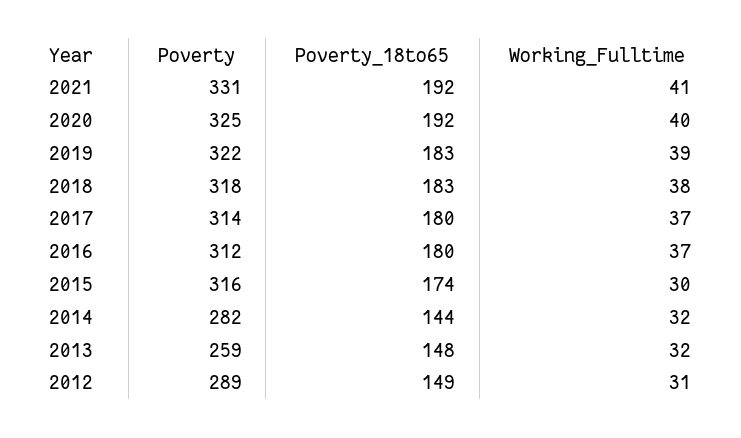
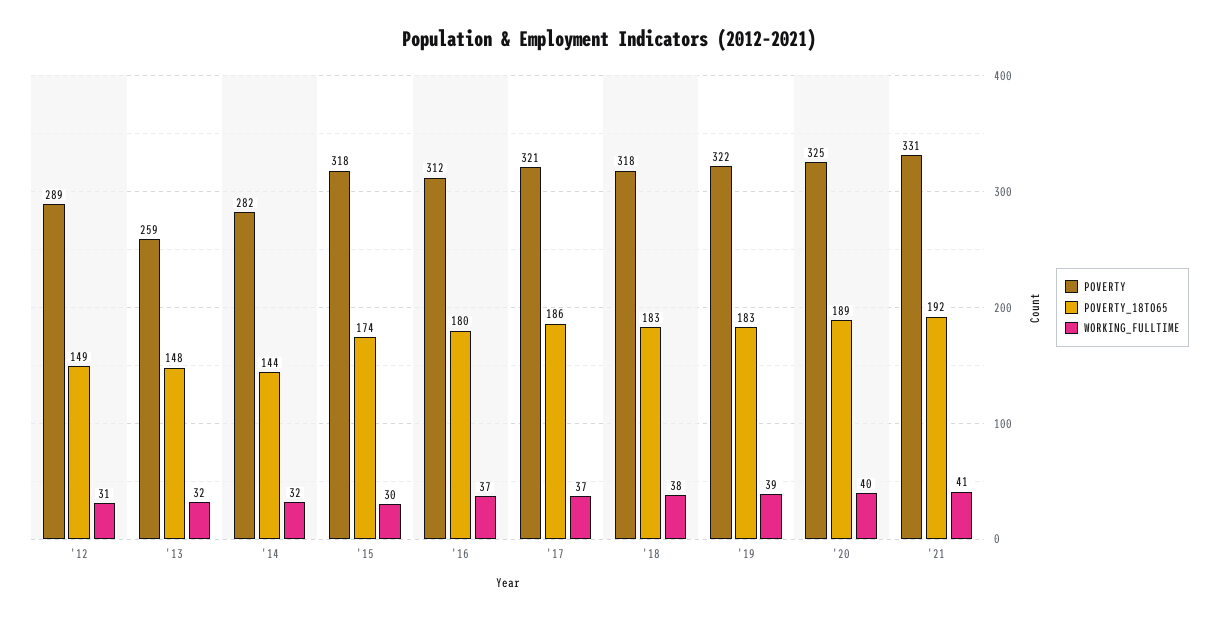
  {
    "Poverty": {
      "2021": 331,
      "2020": 325,
      "2019": 322,
      "2018": 318,
-     "2017": 314,
+     "2017": 321,
      "2016": 312,
-     "2015": 316,
+     "2015": 318,
      "2014": 282,
      "2013": 259,
      "2012": 289
    },
    "Poverty_18to65": {
      "2021": 192,
-     "2020": 192,
+     "2020": 189,
      "2019": 183,
      "2018": 183,
-     "2017": 180,
+     "2017": 186,
      "2016": 180,
      "2015": 174,
      "2014": 144,
      "2013": 148,
      "2012": 149
    },
    "Working_Fulltime": {
      "2021": 41,
      "2020": 40,
      "2019": 39,
      "2018": 38,
      "2017": 37,
      "2016": 37,
      "2015": 30,
      "2014": 32,
      "2013": 32,
      "2012": 31
    }
  }

